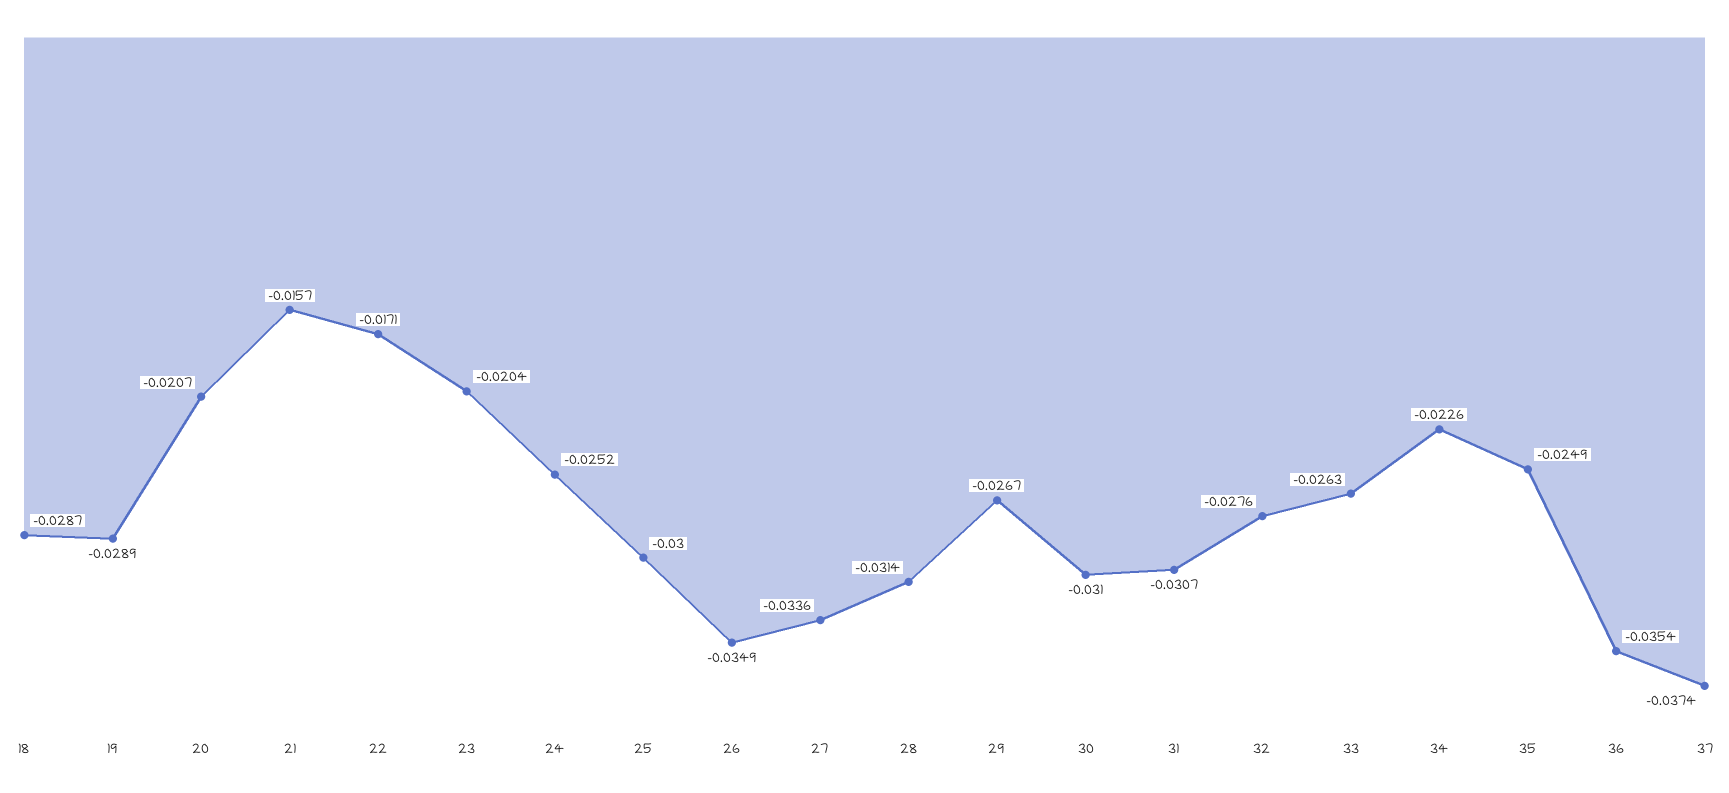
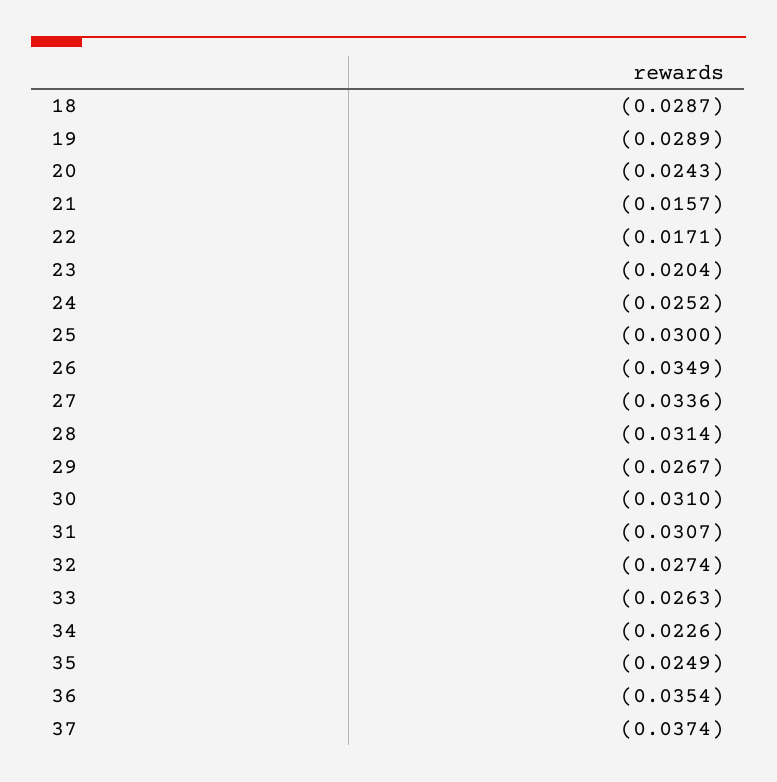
  {
    "18": -0.0287,
    "19": -0.0289,
-   "20": -0.0207,
+   "20": -0.0243,
    "21": -0.0157,
    "22": -0.0171,
    "23": -0.0204,
    "24": -0.0252,
    "25": -0.03,
    "26": -0.0349,
    "27": -0.0336,
    "28": -0.0314,
    "29": -0.0267,
    "30": -0.031,
    "31": -0.0307,
-   "32": -0.0276,
+   "32": -0.0274,
    "33": -0.0263,
    "34": -0.0226,
    "35": -0.0249,
    "36": -0.0354,
    "37": -0.0374
  }

